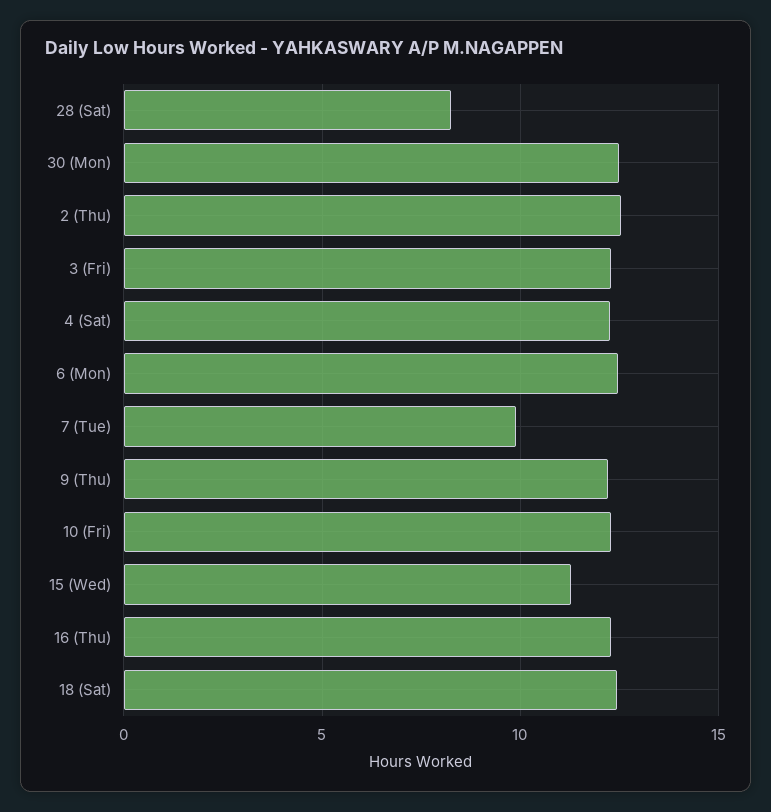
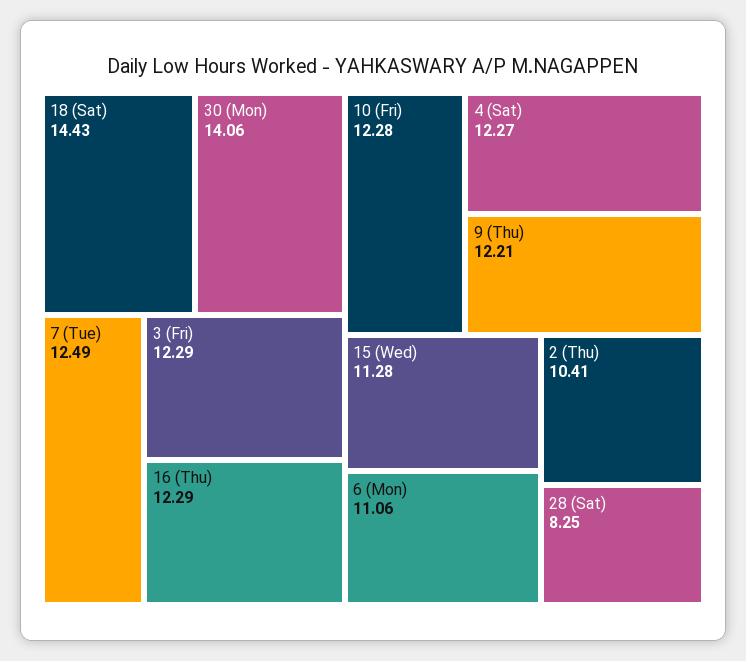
  {
    "28 (Sat)": 8.25,
-   "30 (Mon)": 12.5,
+   "30 (Mon)": 14.06,
-   "2 (Thu)": 12.5,
+   "2 (Thu)": 10.41,
    "3 (Fri)": 12.29,
    "4 (Sat)": 12.27,
-   "6 (Mon)": 12.5,
+   "6 (Mon)": 11.06,
-   "7 (Tue)": 10,
+   "7 (Tue)": 12.49,
    "9 (Thu)": 12.21,
    "10 (Fri)": 12.28,
    "15 (Wed)": 11.28,
    "16 (Thu)": 12.29,
-   "18 (Sat)": 12.5
+   "18 (Sat)": 14.43
  }

